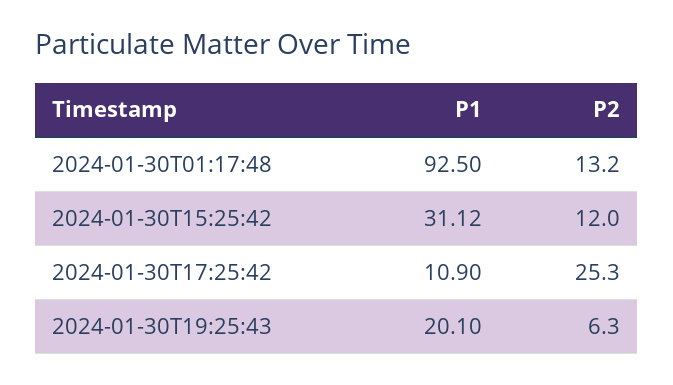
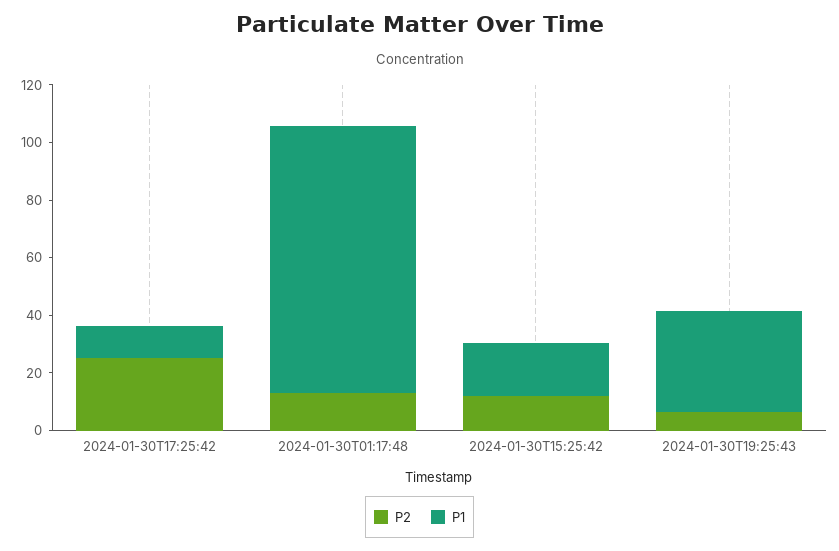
  {
    "P1": {
      "2024-01-30T01:17:48": 92.5,
-     "2024-01-30T15:25:42": 31.12,
+     "2024-01-30T15:25:42": 20,
      "2024-01-30T17:25:42": 10.9,
-     "2024-01-30T19:25:43": 20.1
+     "2024-01-30T19:25:43": 35
    },
    "P2": {
      "2024-01-30T01:17:48": 13.2,
      "2024-01-30T15:25:42": 12,
      "2024-01-30T17:25:42": 25.3,
      "2024-01-30T19:25:43": 6.3
    }
  }

